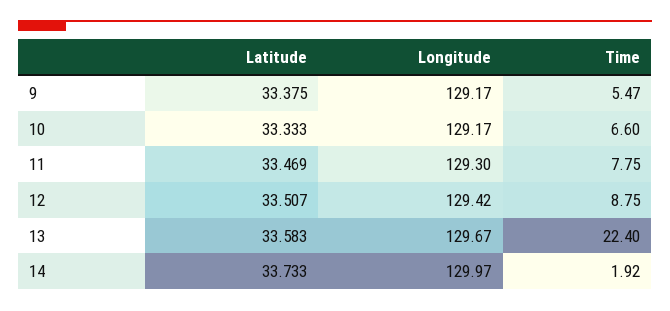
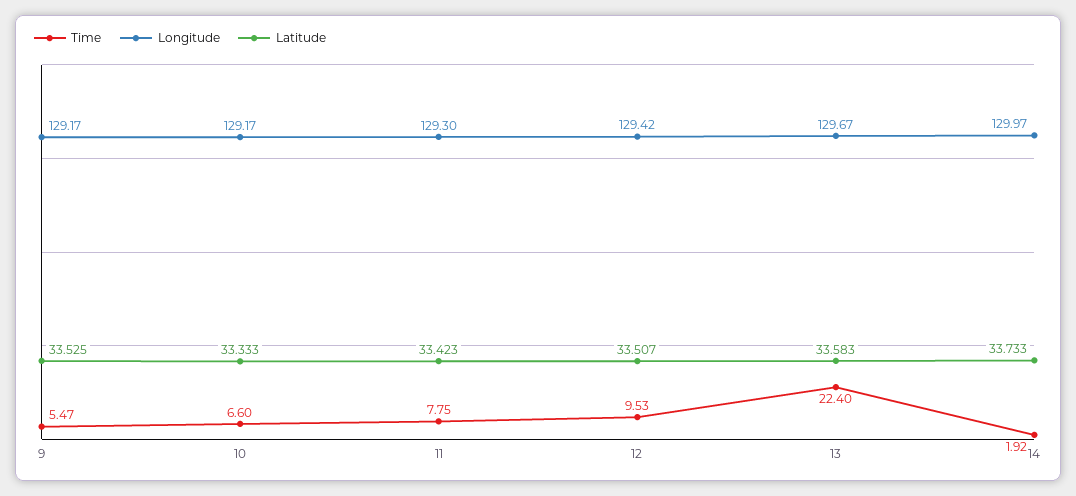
  {
    "Latitude": {
-     "9": 33.375,
+     "9": 33.525,
      "10": 33.333,
-     "11": 33.469,
+     "11": 33.423,
      "12": 33.507,
      "13": 33.583,
      "14": 33.733
    },
    "Longitude": {
      "9": 129.17,
      "10": 129.17,
      "11": 129.3,
      "12": 129.42,
      "13": 129.67,
      "14": 129.97
    },
    "Time": {
      "9": 5.47,
      "10": 6.6,
      "11": 7.75,
-     "12": 8.75,
+     "12": 9.53,
      "13": 22.4,
      "14": 1.92
    }
  }

